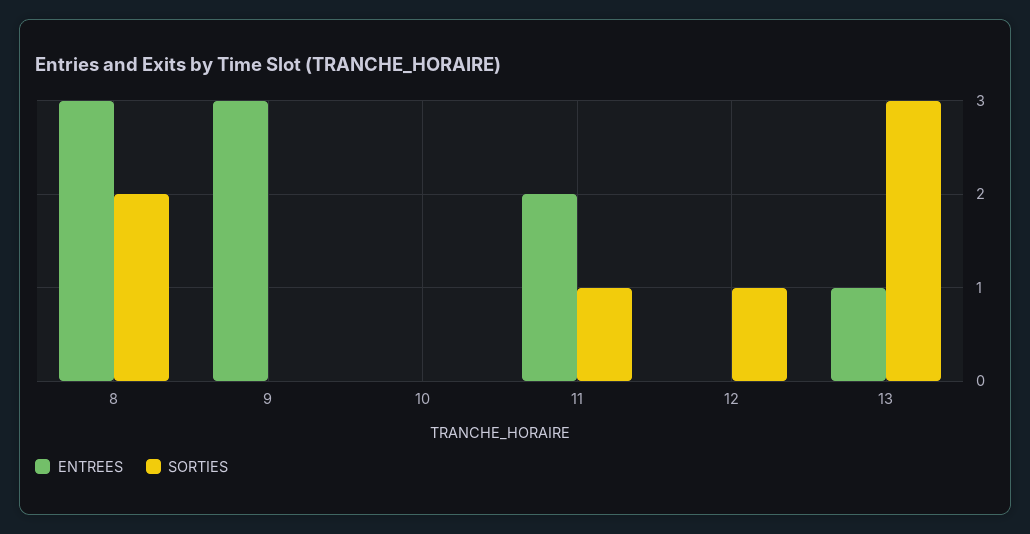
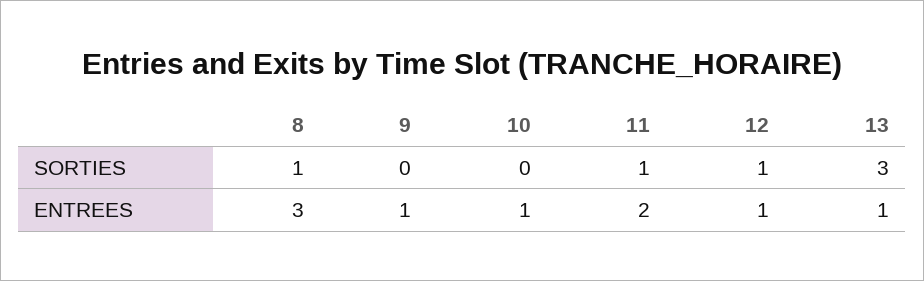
  {
    "ENTREES": {
      "8": 3,
-     "9": 3,
+     "9": 1,
-     "10": 0,
+     "10": 1,
      "11": 2,
-     "12": 0,
+     "12": 1,
      "13": 1
    },
    "SORTIES": {
-     "8": 2,
+     "8": 1,
      "9": 0,
      "10": 0,
      "11": 1,
      "12": 1,
      "13": 3
    }
  }

